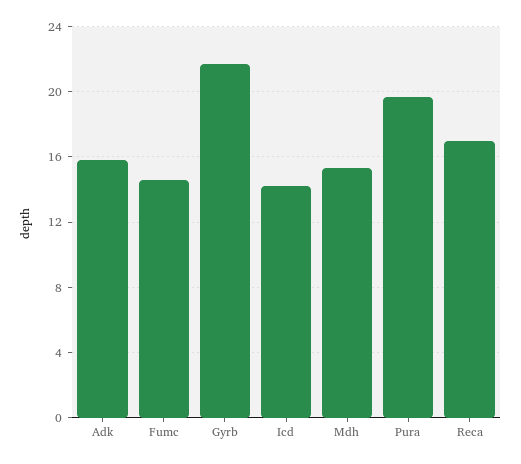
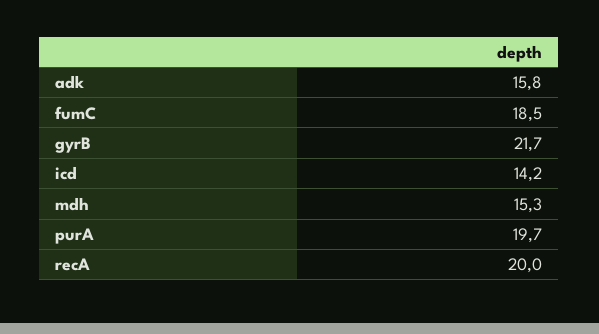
  {
    "Adk": 15.8,
-   "Fumc": 14.5,
+   "Fumc": 18.5,
    "Gyrb": 21.7,
    "Icd": 14.2,
    "Mdh": 15.3,
    "Pura": 19.7,
-   "Reca": 17
+   "Reca": 20
  }

